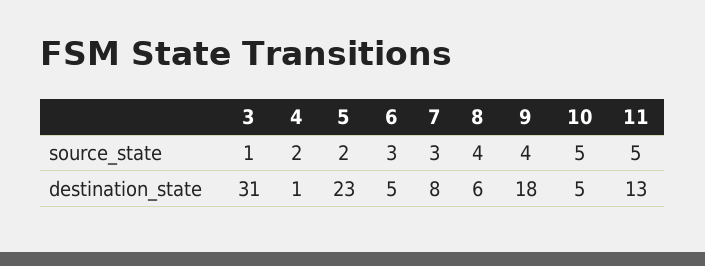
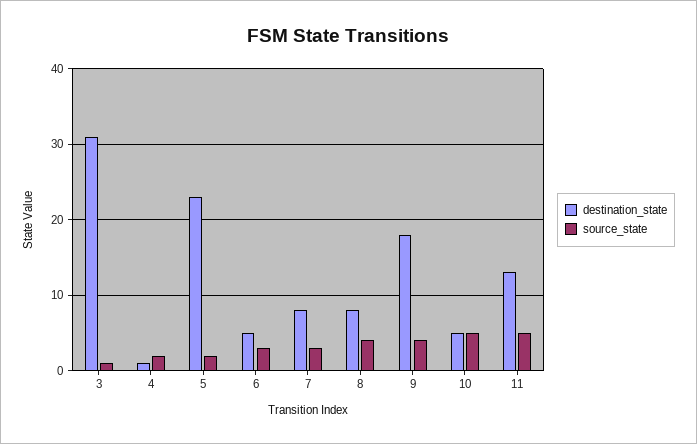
  {
    "source_state": {
      "3": 1,
      "4": 2,
      "5": 2,
      "6": 3,
      "7": 3,
      "8": 4,
      "9": 4,
      "10": 5,
      "11": 5
    },
    "destination_state": {
      "3": 31,
      "4": 1,
      "5": 23,
      "6": 5,
      "7": 8,
-     "8": 6,
+     "8": 8,
      "9": 18,
      "10": 5,
      "11": 13
    }
  }

